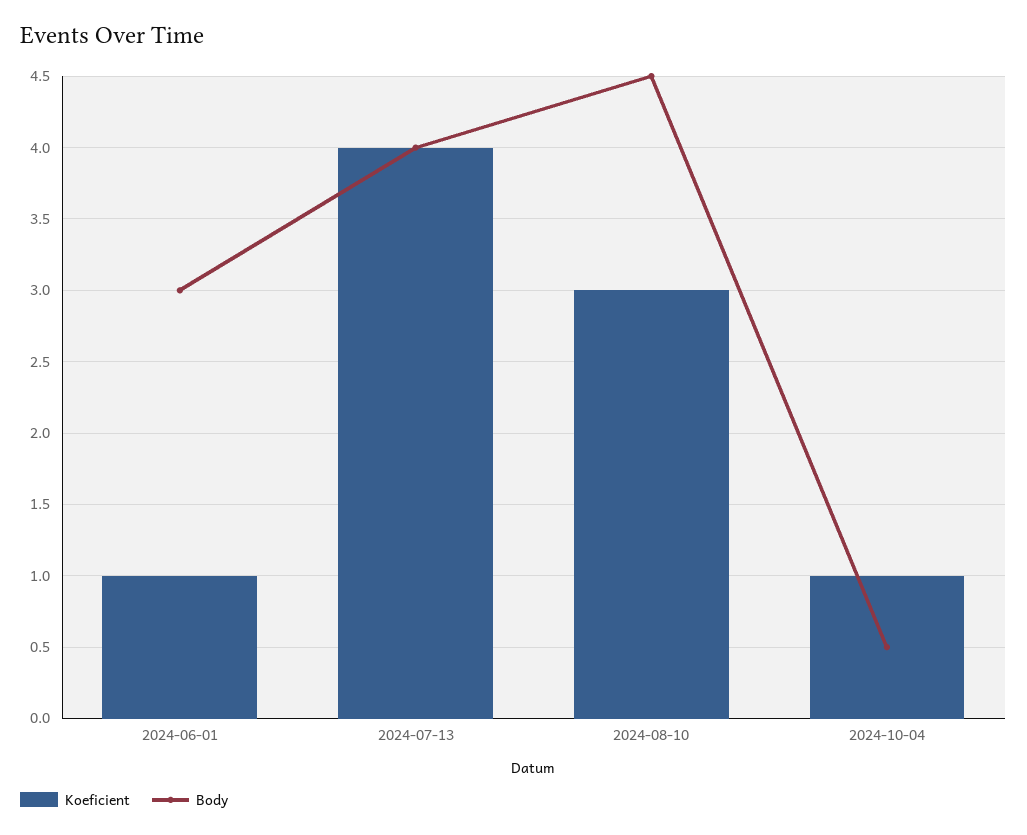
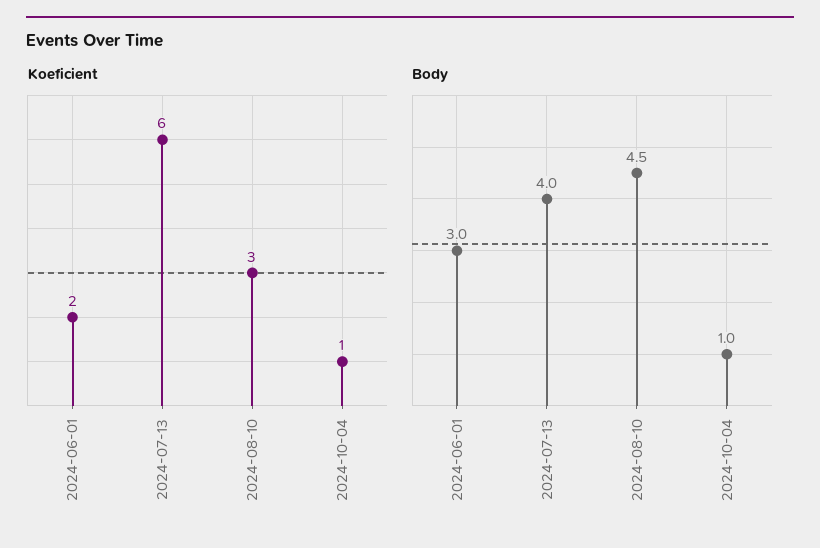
  {
    "Koeficient": {
-     "2024-06-01": 1,
+     "2024-06-01": 2,
-     "2024-07-13": 4,
+     "2024-07-13": 6,
      "2024-08-10": 3,
      "2024-10-04": 1
    },
    "Body": {
      "2024-06-01": 3,
      "2024-07-13": 4,
      "2024-08-10": 4.5,
-     "2024-10-04": 0.5
+     "2024-10-04": 1
    }
  }

